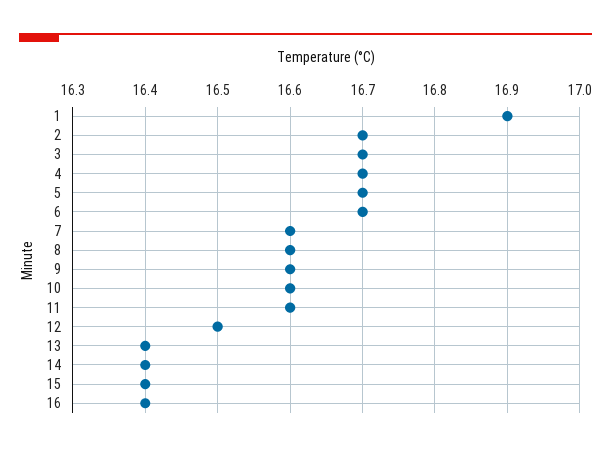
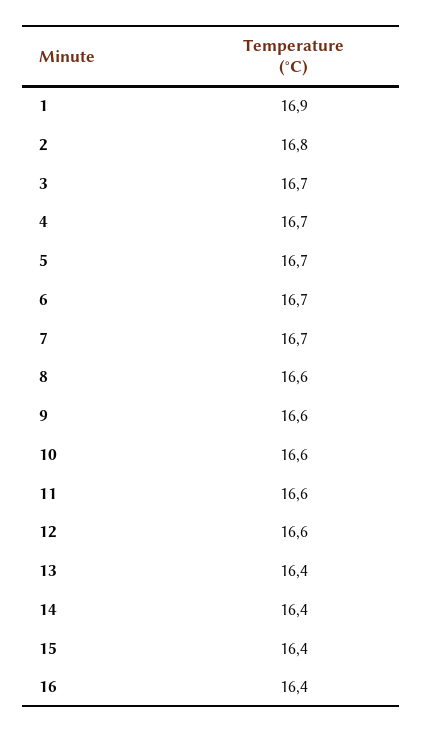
  {
    "1": 16.9,
-   "2": 16.7,
+   "2": 16.8,
    "3": 16.7,
    "4": 16.7,
    "5": 16.7,
    "6": 16.7,
-   "7": 16.6,
+   "7": 16.7,
    "8": 16.6,
    "9": 16.6,
    "10": 16.6,
    "11": 16.6,
-   "12": 16.5,
+   "12": 16.6,
    "13": 16.4,
    "14": 16.4,
    "15": 16.4,
    "16": 16.4
  }

